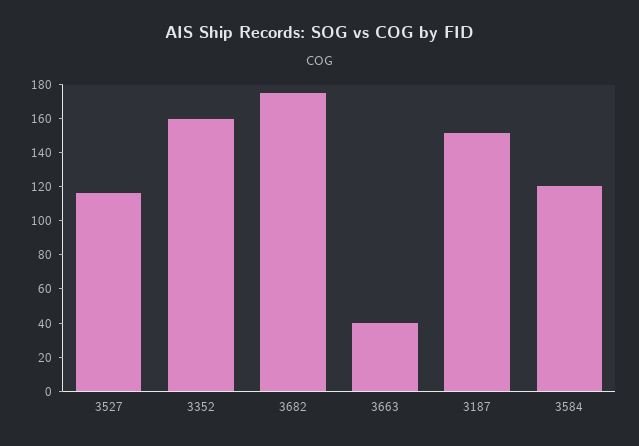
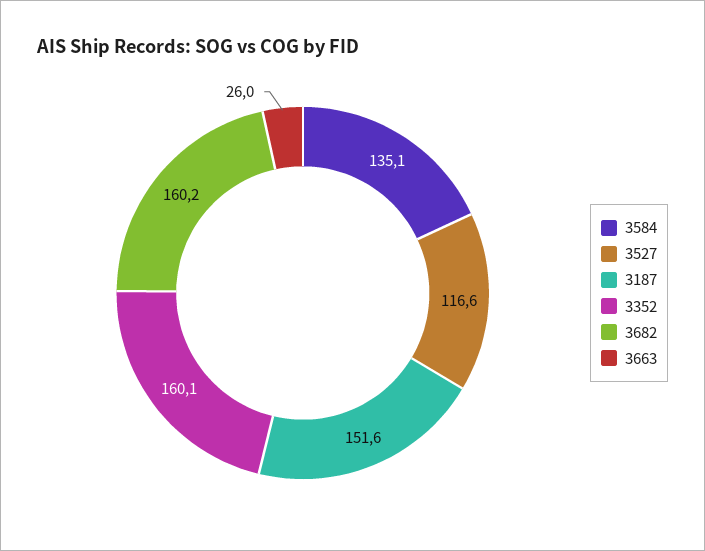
  {
    "3527": 116.6,
    "3352": 160.1,
-   "3682": 175,
+   "3682": 160.2,
-   "3663": 40,
+   "3663": 26,
    "3187": 151.6,
-   "3584": 120
+   "3584": 135.1
  }

